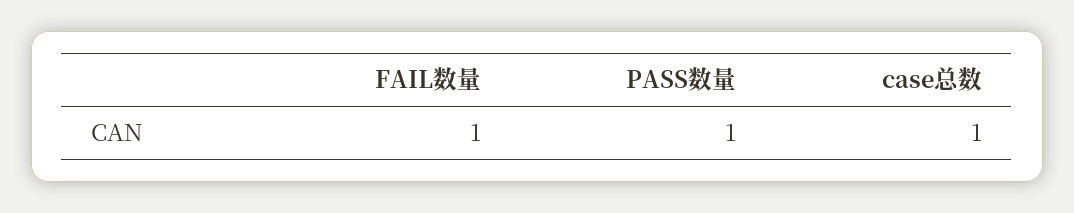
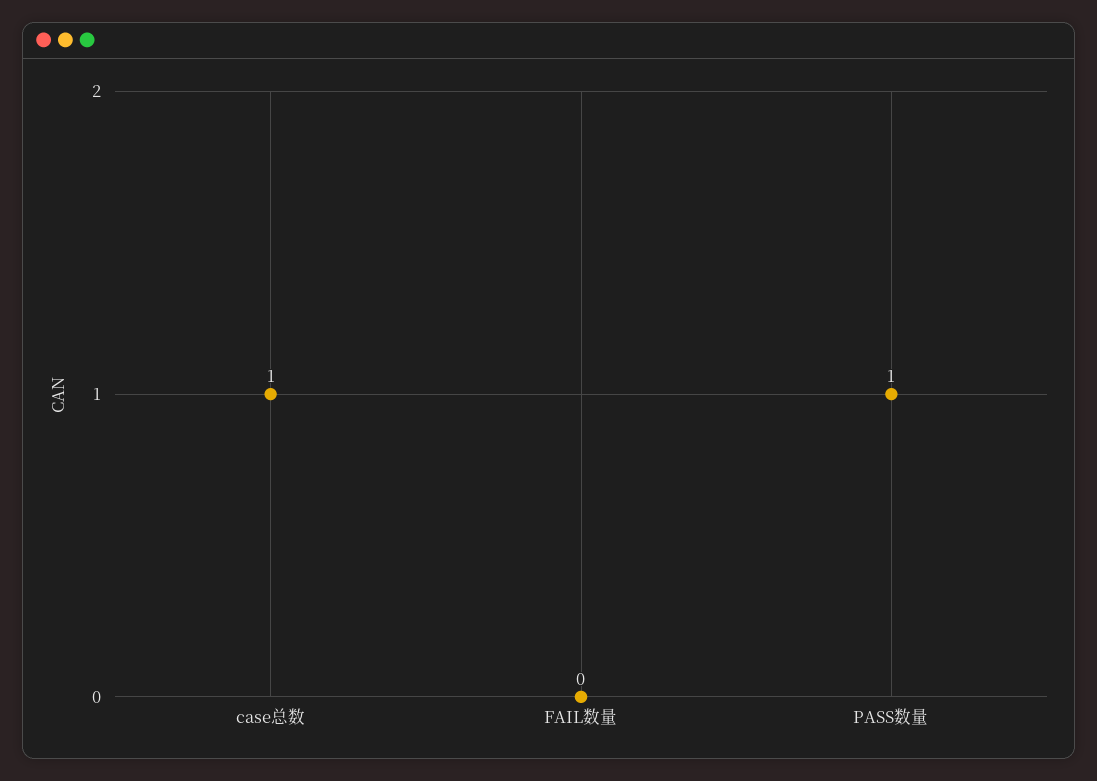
  {
-   "FAIL数量": 1,
+   "FAIL数量": 0,
    "PASS数量": 1,
    "case总数": 1
  }

